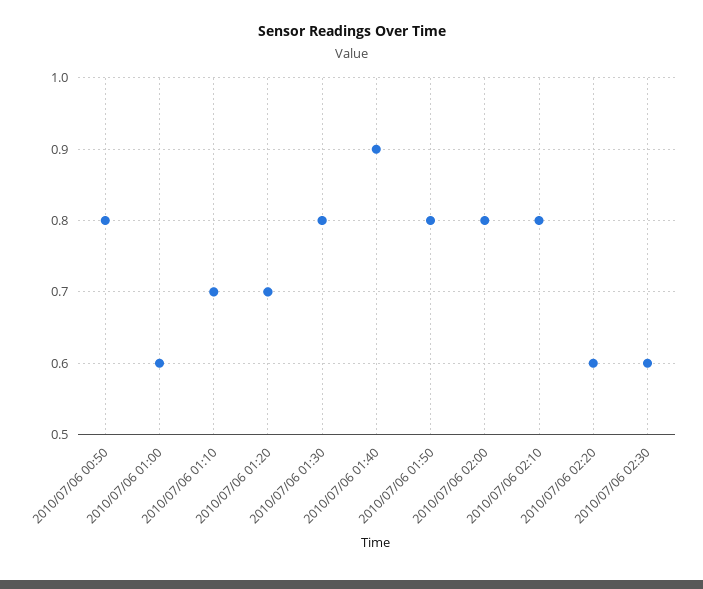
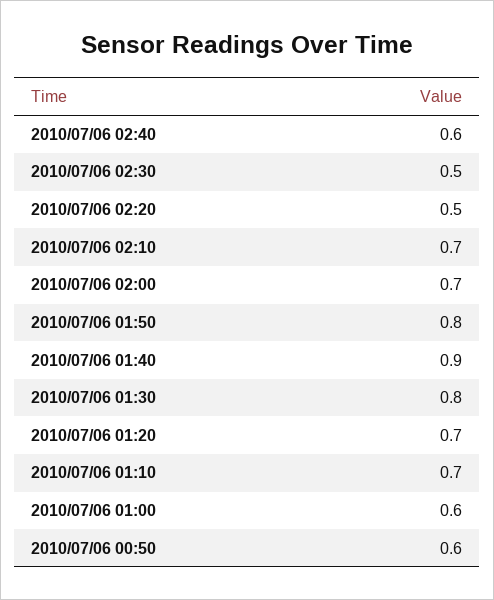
  {
-   "2010/07/06 00:50": 0.8,
+   "2010/07/06 00:50": 0.6,
    "2010/07/06 01:00": 0.6,
    "2010/07/06 01:10": 0.7,
    "2010/07/06 01:20": 0.7,
    "2010/07/06 01:30": 0.8,
    "2010/07/06 01:40": 0.9,
    "2010/07/06 01:50": 0.8,
-   "2010/07/06 02:00": 0.8,
+   "2010/07/06 02:00": 0.7,
-   "2010/07/06 02:10": 0.8,
+   "2010/07/06 02:10": 0.7,
-   "2010/07/06 02:20": 0.6,
+   "2010/07/06 02:20": 0.5,
-   "2010/07/06 02:30": 0.6
+   "2010/07/06 02:30": 0.5,
+   "2010/07/06 02:40": 0.6
  }

